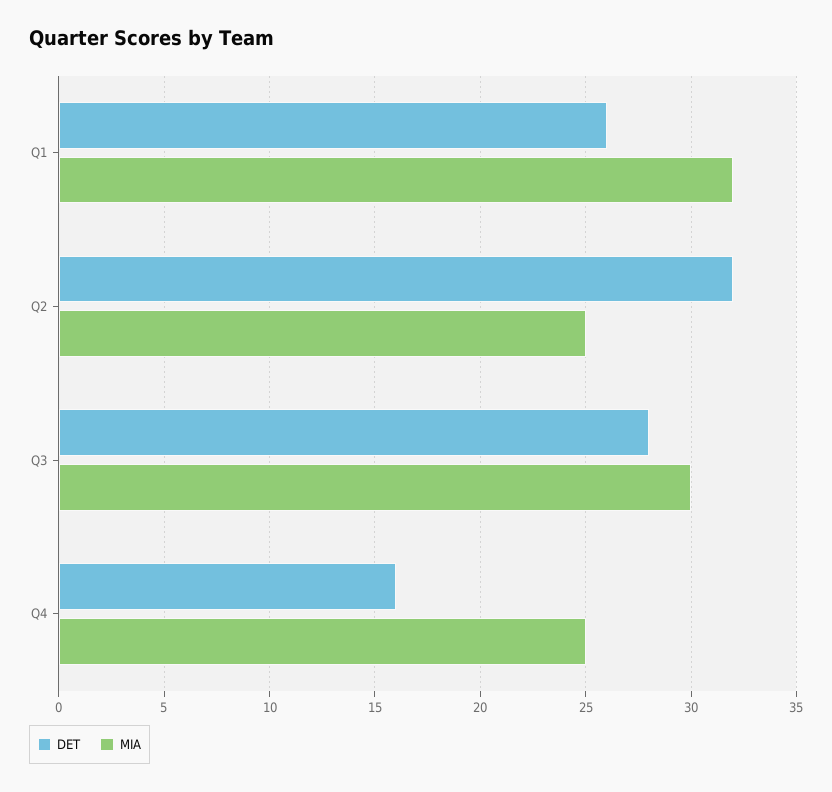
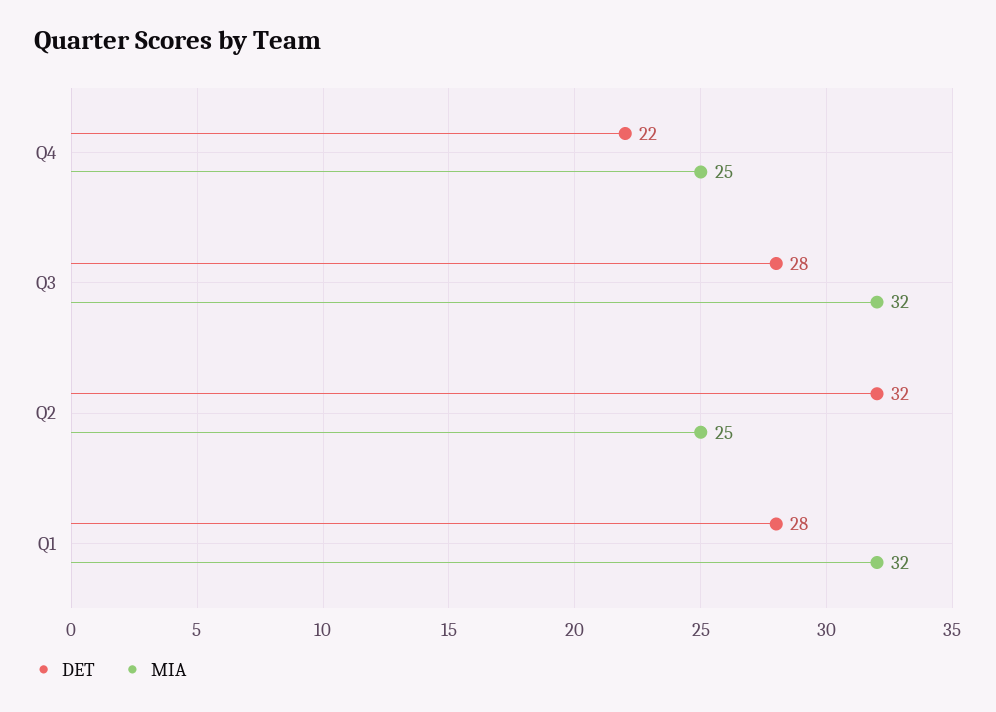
  {
    "DET": {
-     "Q1": 26,
+     "Q1": 28,
      "Q2": 32,
      "Q3": 28,
-     "Q4": 16
+     "Q4": 22
    },
    "MIA": {
      "Q1": 32,
      "Q2": 25,
-     "Q3": 30,
+     "Q3": 32,
      "Q4": 25
    }
  }

